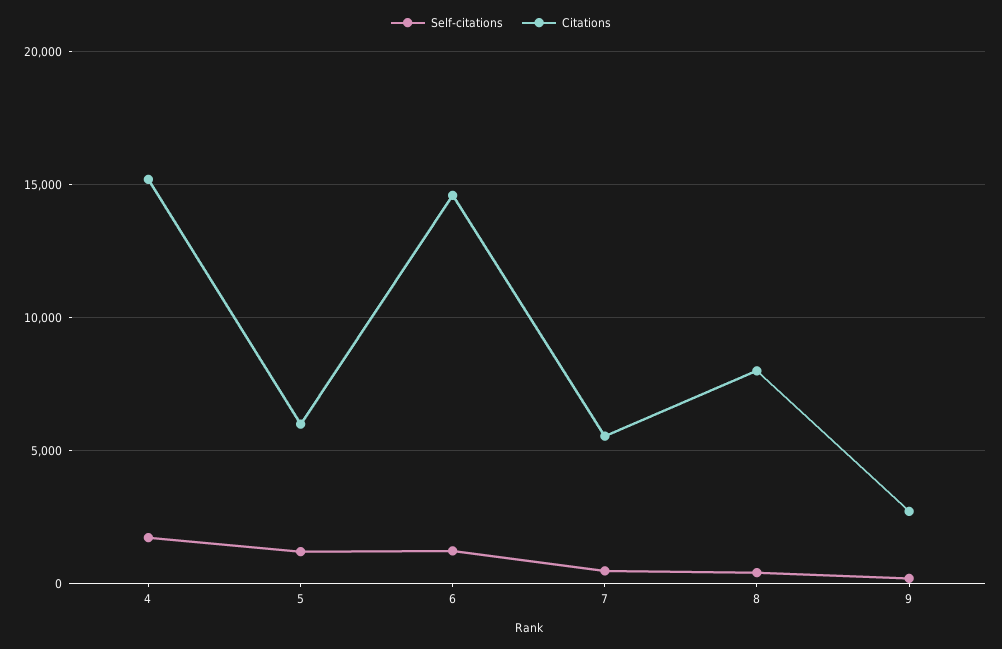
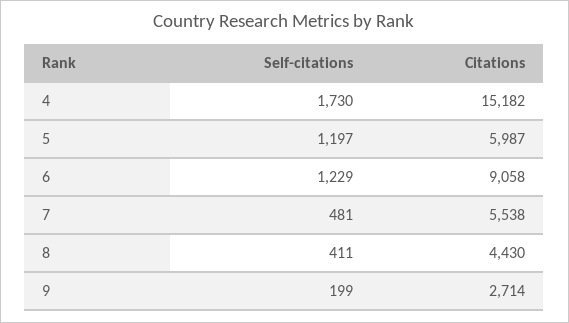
  {
    "Self-citations": {
      "4": 1730,
      "5": 1197,
      "6": 1229,
      "7": 481,
      "8": 411,
      "9": 199
    },
    "Citations": {
      "4": 15182,
      "5": 5987,
-     "6": 14500,
+     "6": 9058,
      "7": 5538,
-     "8": 8000,
+     "8": 4430,
      "9": 2714
    }
  }

